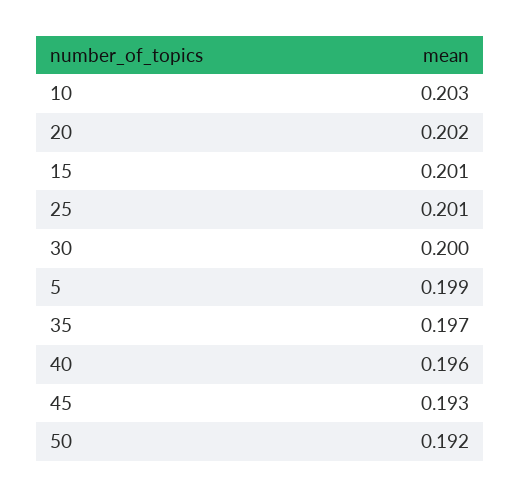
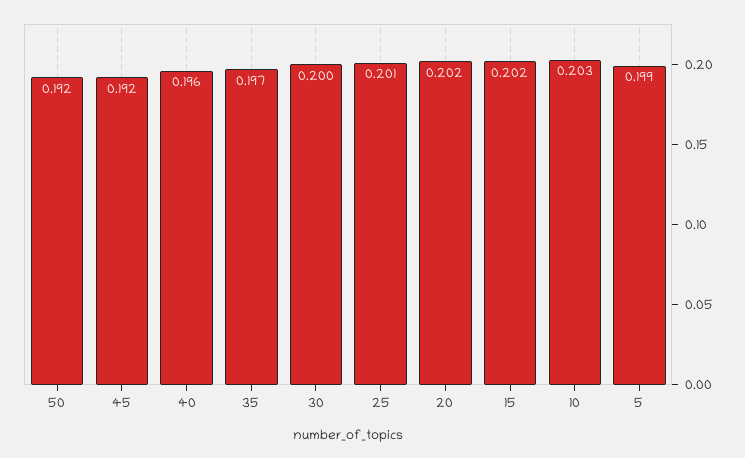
  {
    "10": 0.203,
    "20": 0.202,
-   "15": 0.201,
+   "15": 0.202,
    "25": 0.201,
    "30": 0.2,
    "5": 0.199,
    "35": 0.197,
    "40": 0.196,
-   "45": 0.193,
+   "45": 0.192,
    "50": 0.192
  }

